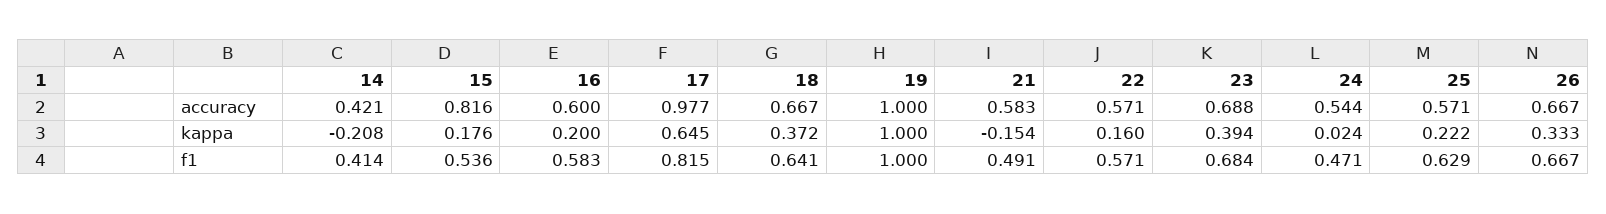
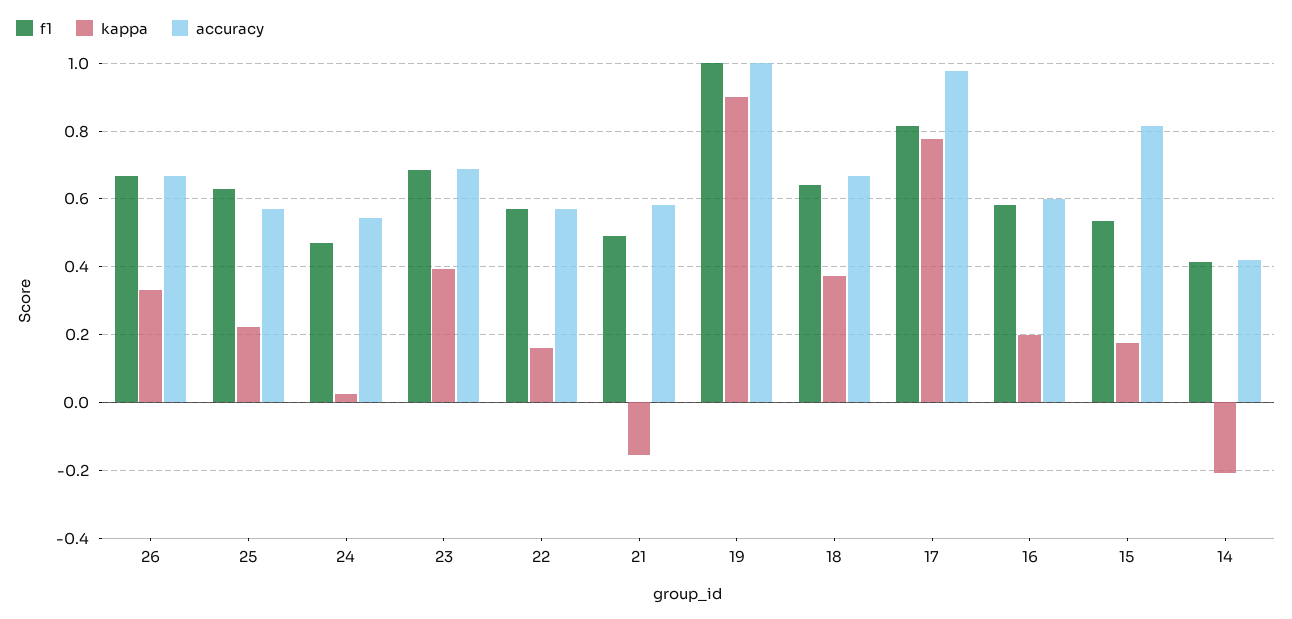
  {
    "accuracy": {
      "14": 0.421,
      "15": 0.816,
      "16": 0.6,
      "17": 0.977,
      "18": 0.667,
      "19": 1,
      "21": 0.583,
      "22": 0.571,
      "23": 0.688,
      "24": 0.544,
      "25": 0.571,
      "26": 0.667
    },
    "kappa": {
      "14": -0.208,
      "15": 0.176,
      "16": 0.2,
-     "17": 0.645,
+     "17": 0.78,
      "18": 0.372,
-     "19": 1,
+     "19": 0.9,
      "21": -0.154,
      "22": 0.16,
      "23": 0.394,
      "24": 0.024,
      "25": 0.222,
      "26": 0.333
    },
    "f1": {
      "14": 0.414,
      "15": 0.536,
      "16": 0.583,
      "17": 0.815,
      "18": 0.641,
      "19": 1,
      "21": 0.491,
      "22": 0.571,
      "23": 0.684,
      "24": 0.471,
      "25": 0.629,
      "26": 0.667
    }
  }

